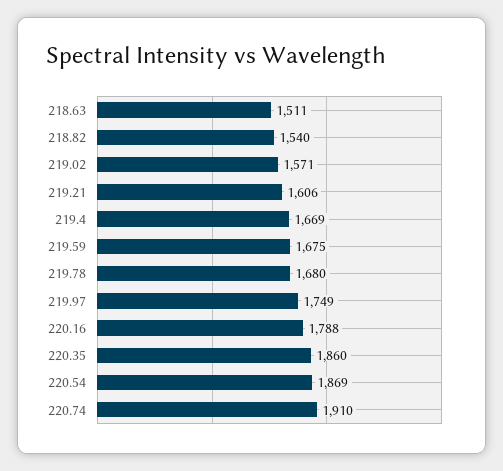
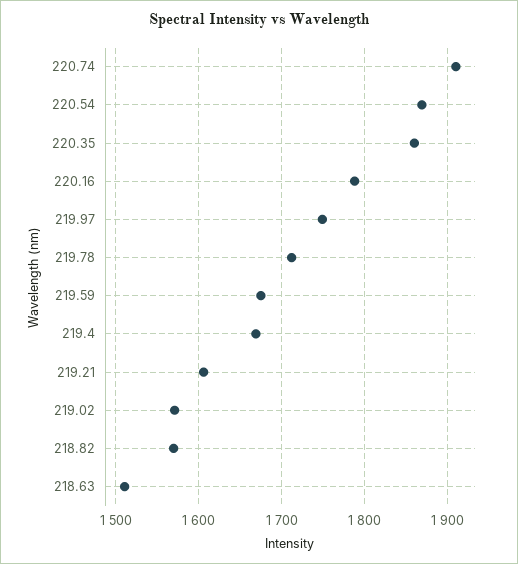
  {
    "218.63": 1511,
-   "218.82": 1540,
+   "218.82": 1570,
    "219.02": 1571,
    "219.21": 1606,
    "219.4": 1669,
    "219.59": 1675,
-   "219.78": 1680,
+   "219.78": 1710,
    "219.97": 1749,
    "220.16": 1788,
    "220.35": 1860,
    "220.54": 1869,
    "220.74": 1910
  }

